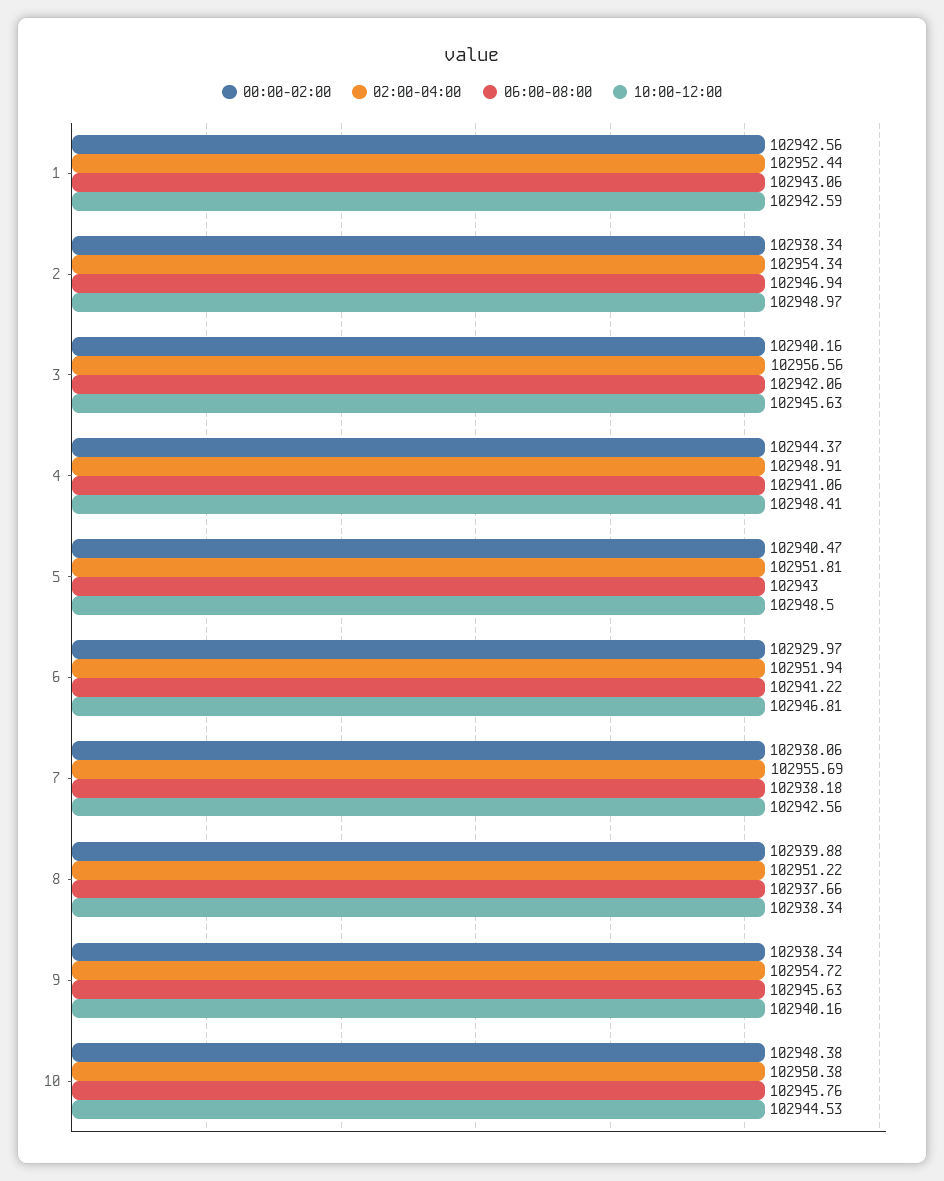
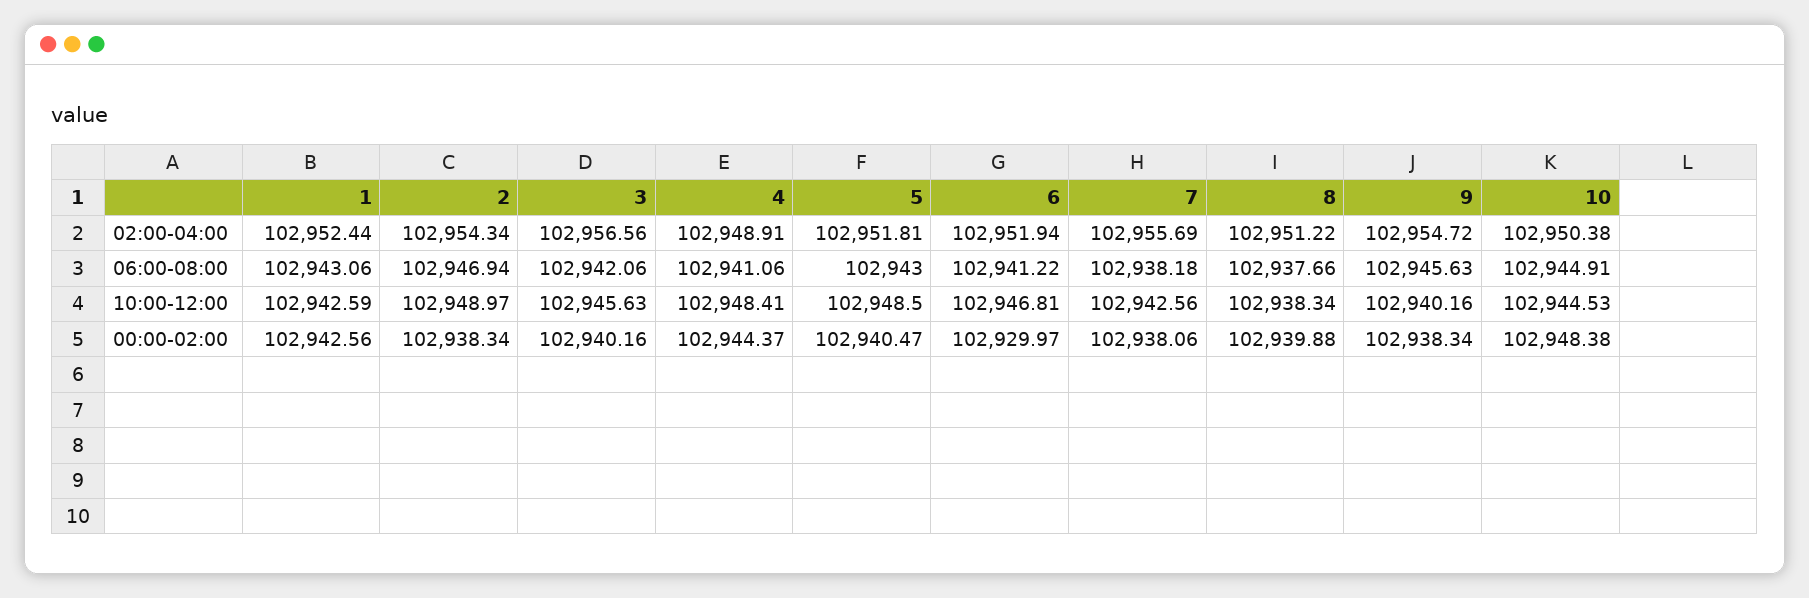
  {
    "00:00-02:00": {
      "1": 102942.56,
      "2": 102938.34,
      "3": 102940.16,
      "4": 102944.37,
      "5": 102940.47,
      "6": 102929.97,
      "7": 102938.06,
      "8": 102939.88,
      "9": 102938.34,
      "10": 102948.38
    },
    "02:00-04:00": {
      "1": 102952.44,
      "2": 102954.34,
      "3": 102956.56,
      "4": 102948.91,
      "5": 102951.81,
      "6": 102951.94,
      "7": 102955.69,
      "8": 102951.22,
      "9": 102954.72,
      "10": 102950.38
    },
    "06:00-08:00": {
      "1": 102943.06,
      "2": 102946.94,
      "3": 102942.06,
      "4": 102941.06,
      "5": 102943,
      "6": 102941.22,
      "7": 102938.18,
      "8": 102937.66,
      "9": 102945.63,
-     "10": 102945.76
+     "10": 102944.91
    },
    "10:00-12:00": {
      "1": 102942.59,
      "2": 102948.97,
      "3": 102945.63,
      "4": 102948.41,
      "5": 102948.5,
      "6": 102946.81,
      "7": 102942.56,
      "8": 102938.34,
      "9": 102940.16,
      "10": 102944.53
    }
  }

